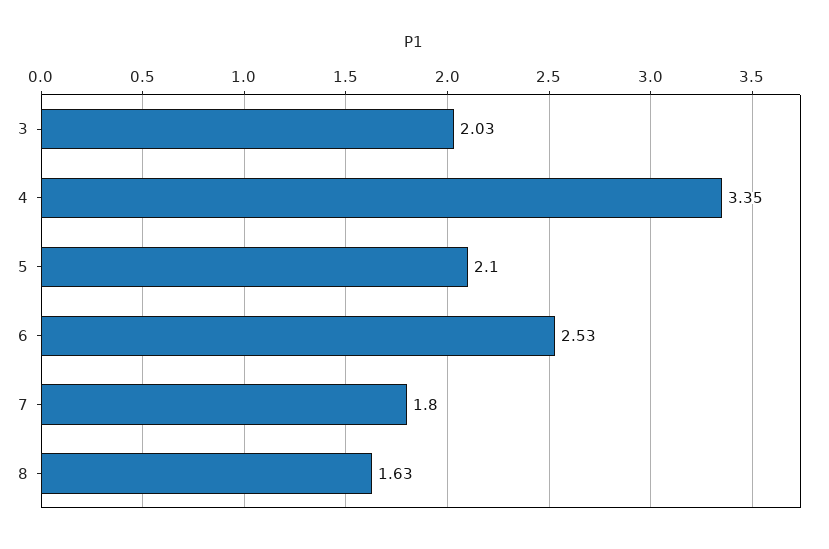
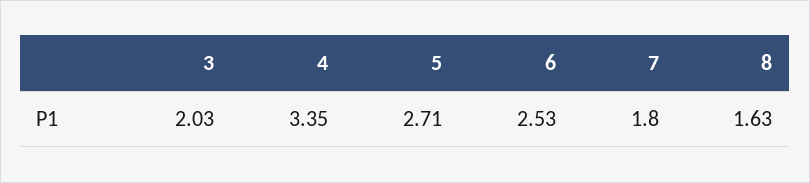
  {
    "3": 2.03,
    "4": 3.35,
-   "5": 2.1,
+   "5": 2.71,
    "6": 2.53,
    "7": 1.8,
    "8": 1.63
  }

